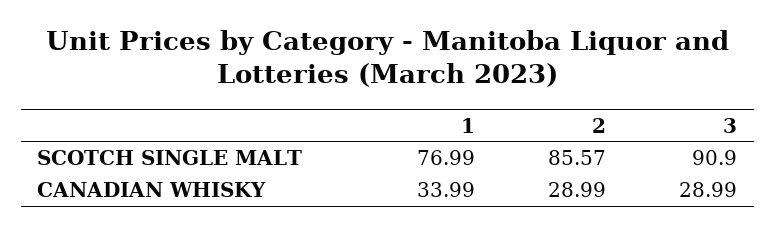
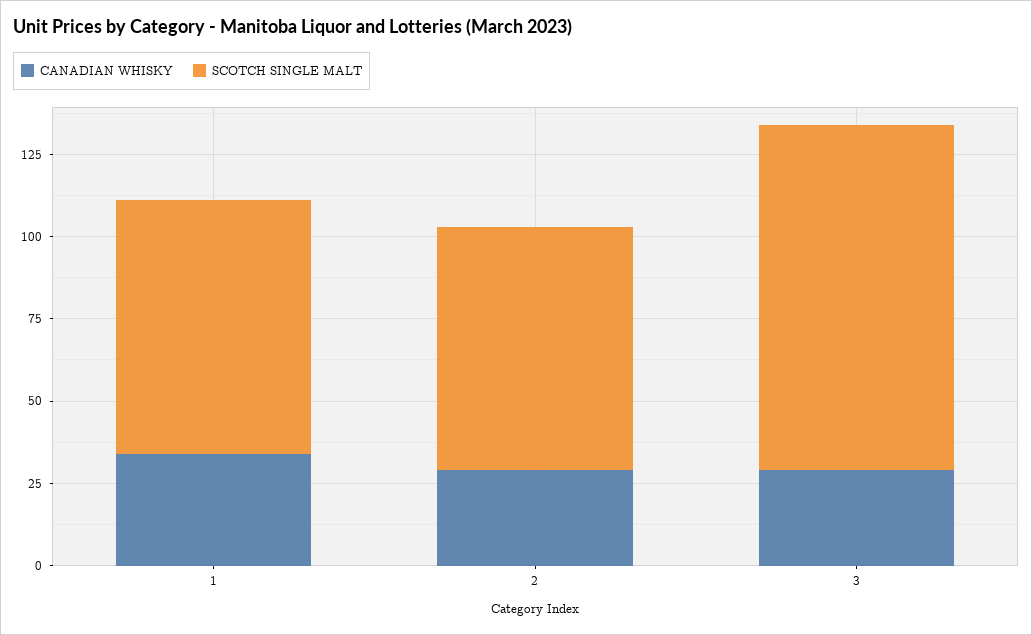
  {
    "SCOTCH SINGLE MALT": {
      "1": 76.99,
-     "2": 85.57,
+     "2": 75,
-     "3": 90.9
+     "3": 105
    },
    "CANADIAN WHISKY": {
      "1": 33.99,
      "2": 28.99,
      "3": 28.99
    }
  }

